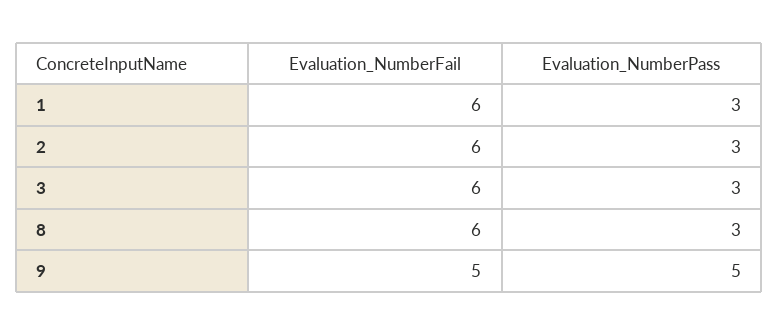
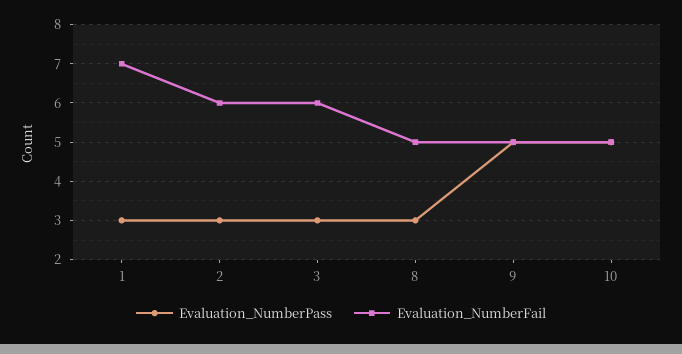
  {
    "Evaluation_NumberFail": {
-     "1": 6,
+     "1": 7,
      "2": 6,
      "3": 6,
-     "8": 6,
+     "8": 5,
-     "9": 5
+     "9": 5,
+     "10": 5
    },
    "Evaluation_NumberPass": {
      "1": 3,
      "2": 3,
      "3": 3,
      "8": 3,
-     "9": 5
+     "9": 5,
+     "10": 5
    }
  }

